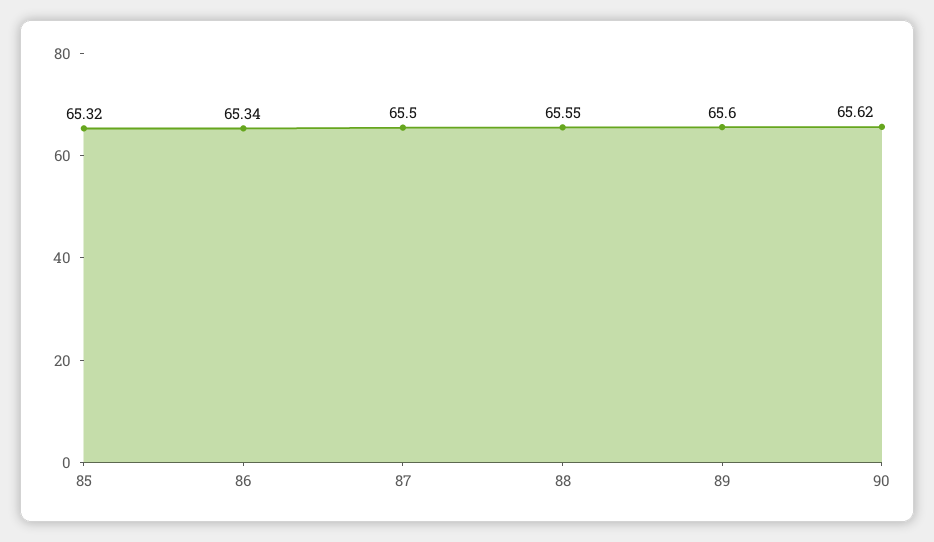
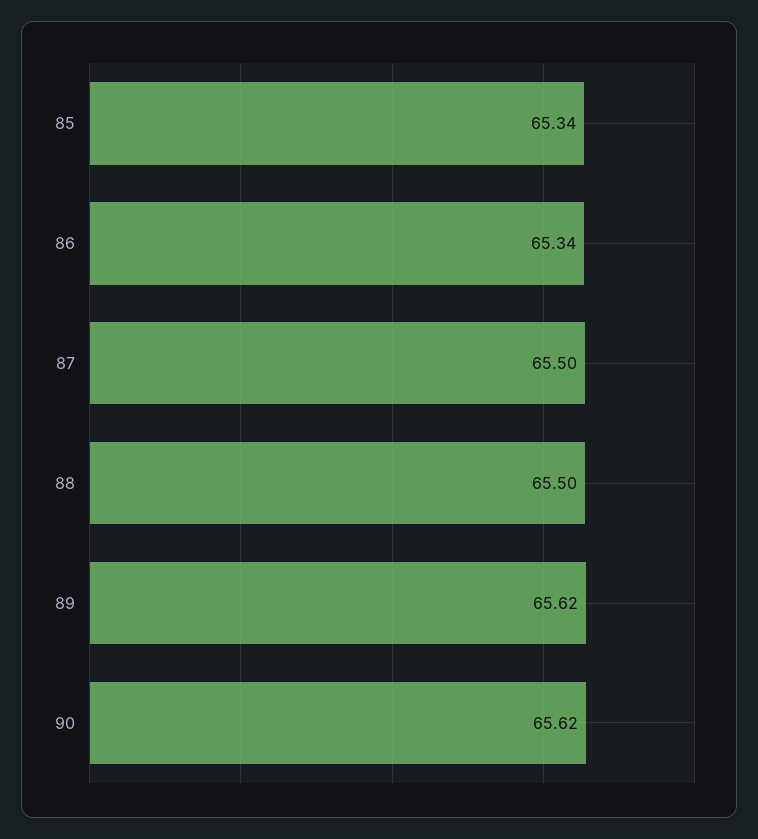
  {
-   "85": 65.32,
+   "85": 65.34,
    "86": 65.34,
    "87": 65.5,
-   "88": 65.55,
+   "88": 65.5,
-   "89": 65.6,
+   "89": 65.62,
    "90": 65.62
  }

